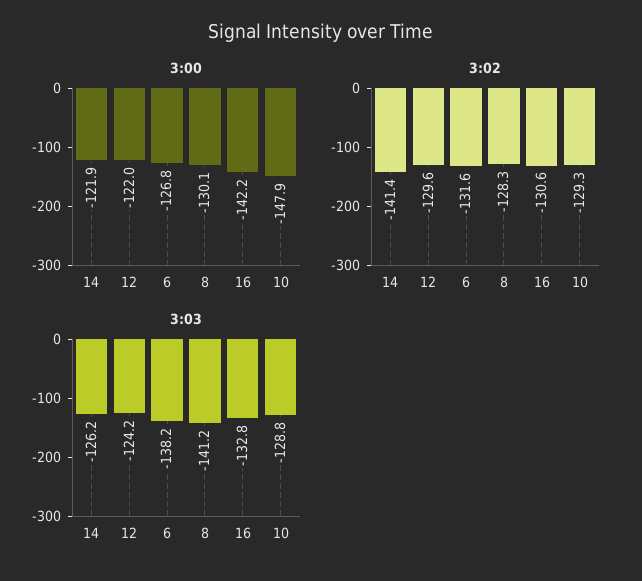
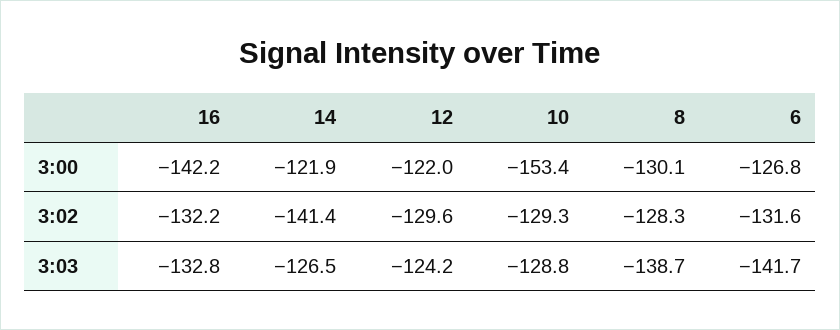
  {
    "3:00": {
      "14": -121.9,
      "12": -122,
      "6": -126.8,
      "8": -130.1,
      "16": -142.2,
-     "10": -147.9
+     "10": -153.4
    },
    "3:02": {
      "14": -141.4,
      "12": -129.6,
      "6": -131.6,
      "8": -128.3,
-     "16": -130.6,
+     "16": -132.2,
      "10": -129.3
    },
    "3:03": {
-     "14": -126.2,
+     "14": -126.5,
      "12": -124.2,
-     "6": -138.2,
+     "6": -141.7,
-     "8": -141.2,
+     "8": -138.7,
      "16": -132.8,
      "10": -128.8
    }
  }

